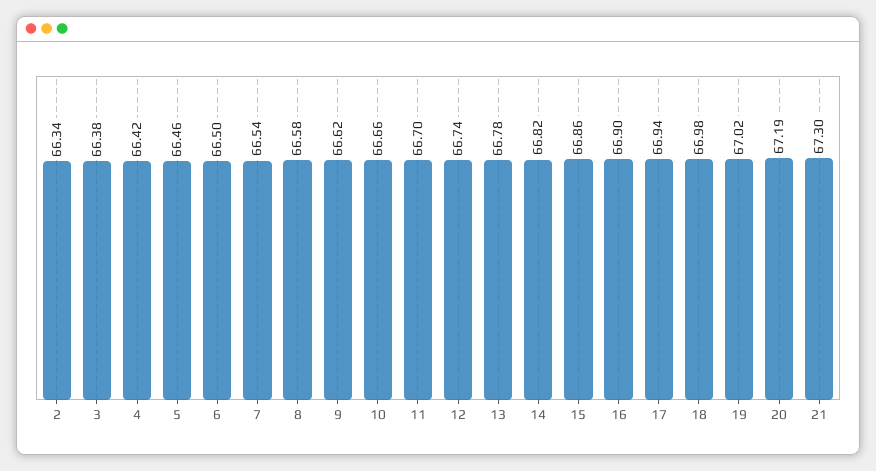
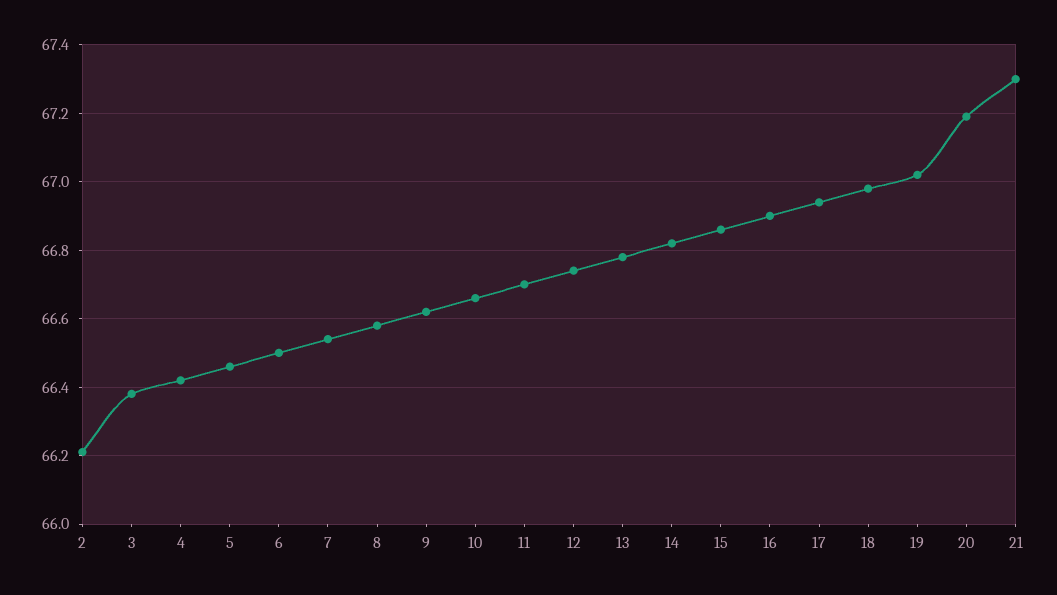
  {
-   "2": 66.34,
+   "2": 66.2,
    "3": 66.38,
    "4": 66.42,
    "5": 66.46,
    "6": 66.5,
    "7": 66.54,
    "8": 66.58,
    "9": 66.62,
    "10": 66.66,
    "11": 66.7,
    "12": 66.74,
    "13": 66.78,
    "14": 66.82,
    "15": 66.86,
    "16": 66.9,
    "17": 66.94,
    "18": 66.98,
    "19": 67.02,
    "20": 67.19,
    "21": 67.3
  }

